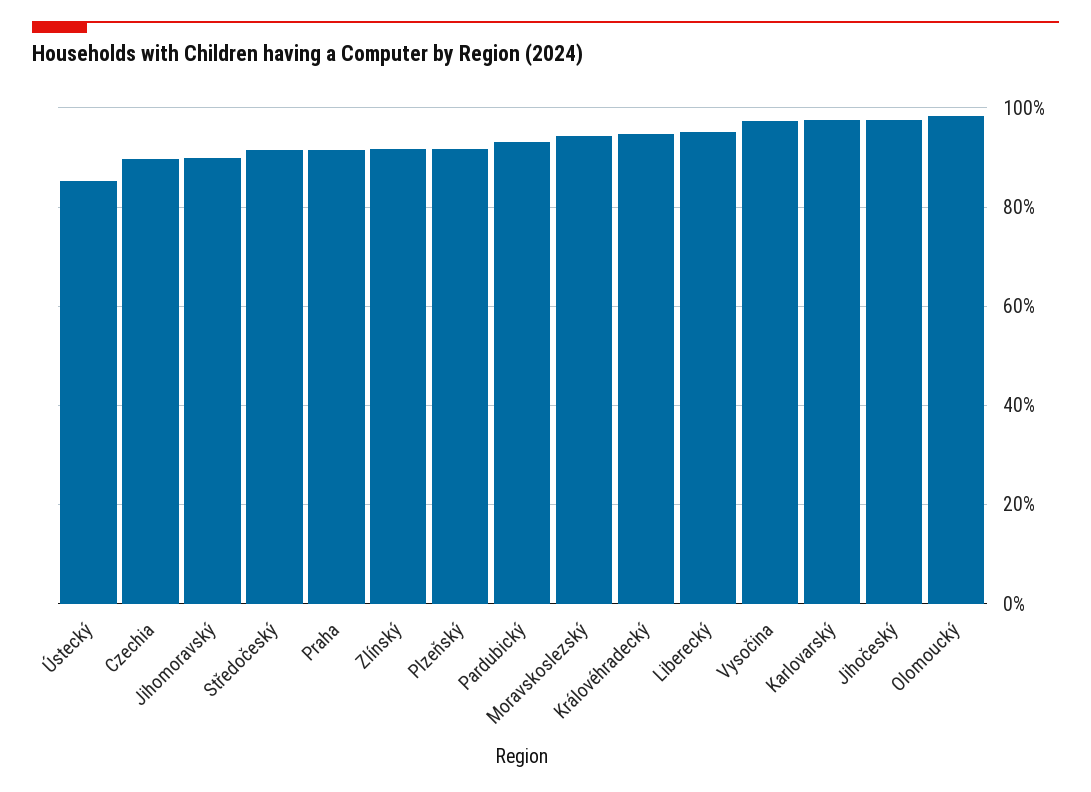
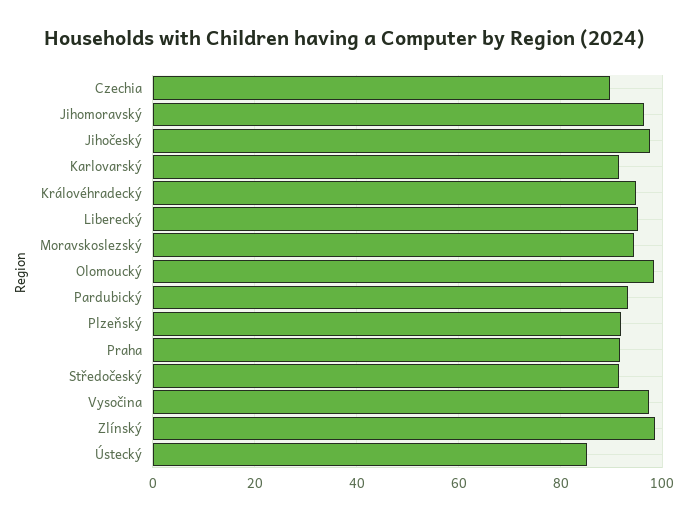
  {
    "Ústecký": 86,
    "Czechia": 90,
-   "Jihomoravský": 90,
+   "Jihomoravský": 96,
    "Středočeský": 92,
    "Praha": 92,
-   "Zlínský": 92,
+   "Zlínský": 98,
    "Plzeňský": 92,
    "Pardubický": 94,
    "Moravskoslezský": 94,
    "Královéhradecký": 94,
    "Liberecký": 96,
    "Vysočina": 98,
-   "Karlovarský": 98,
+   "Karlovarský": 92,
    "Jihočeský": 98,
    "Olomoucký": 98
  }

